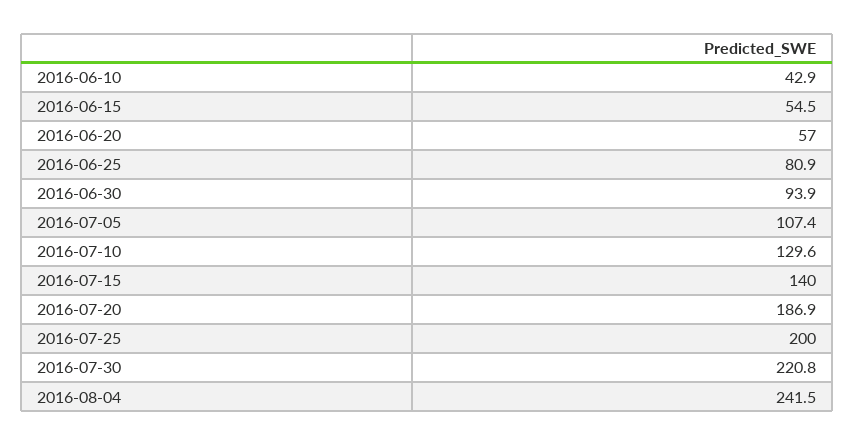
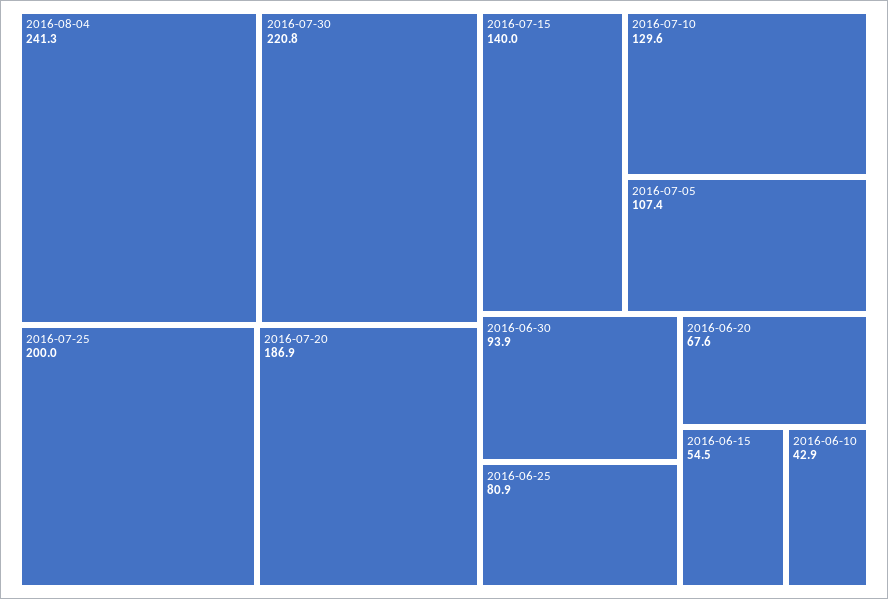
  {
    "2016-06-10": 42.9,
    "2016-06-15": 54.5,
-   "2016-06-20": 57,
+   "2016-06-20": 67.6,
    "2016-06-25": 80.9,
    "2016-06-30": 93.9,
    "2016-07-05": 107.4,
    "2016-07-10": 129.6,
    "2016-07-15": 140,
    "2016-07-20": 186.9,
    "2016-07-25": 200,
    "2016-07-30": 220.8,
-   "2016-08-04": 241.5
+   "2016-08-04": 241.3
  }

